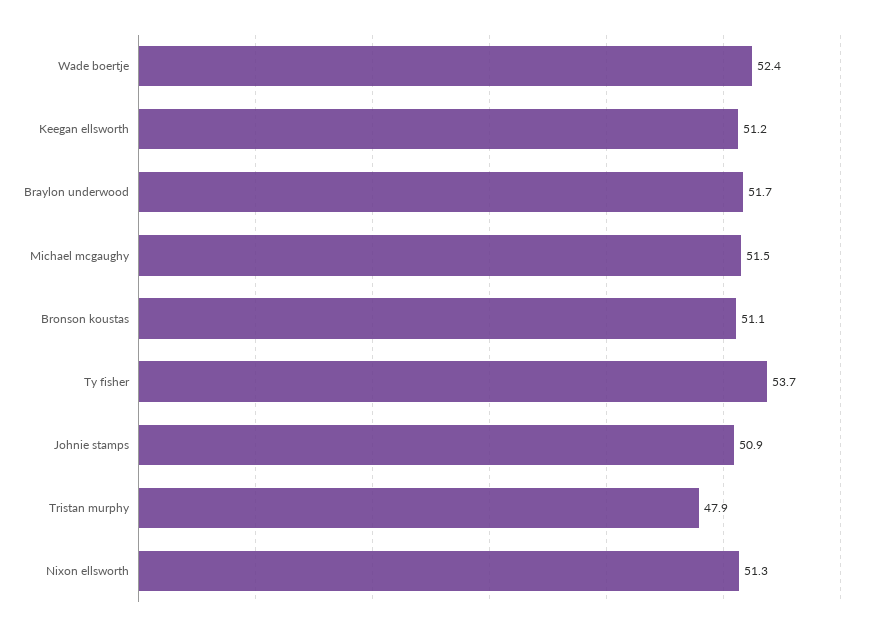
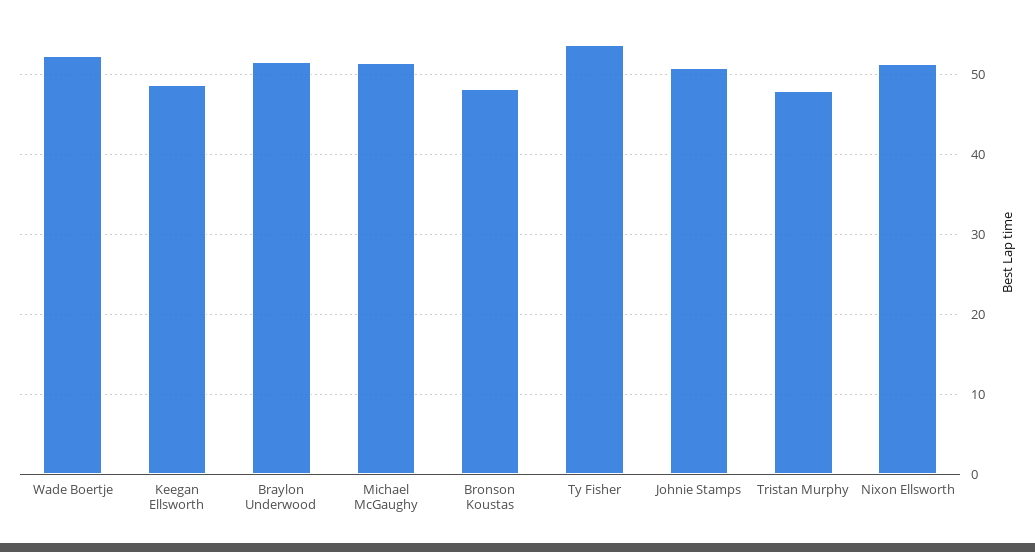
  {
    "Wade boertje": 52.4,
-   "Keegan ellsworth": 51.2,
+   "Keegan ellsworth": 49,
    "Braylon underwood": 51.7,
    "Michael mcgaughy": 51.5,
-   "Bronson koustas": 51.1,
+   "Bronson koustas": 48,
    "Ty fisher": 53.7,
    "Johnie stamps": 50.9,
    "Tristan murphy": 47.9,
    "Nixon ellsworth": 51.3
  }

